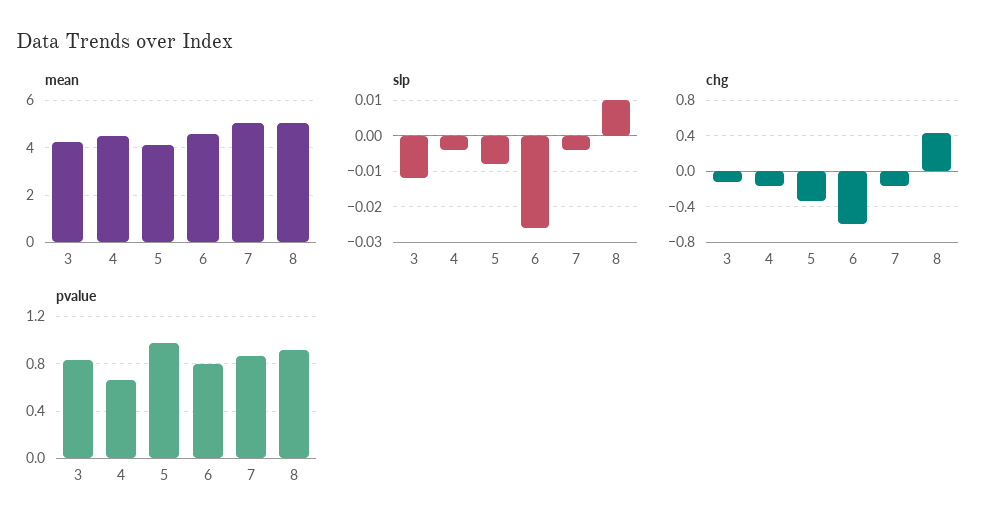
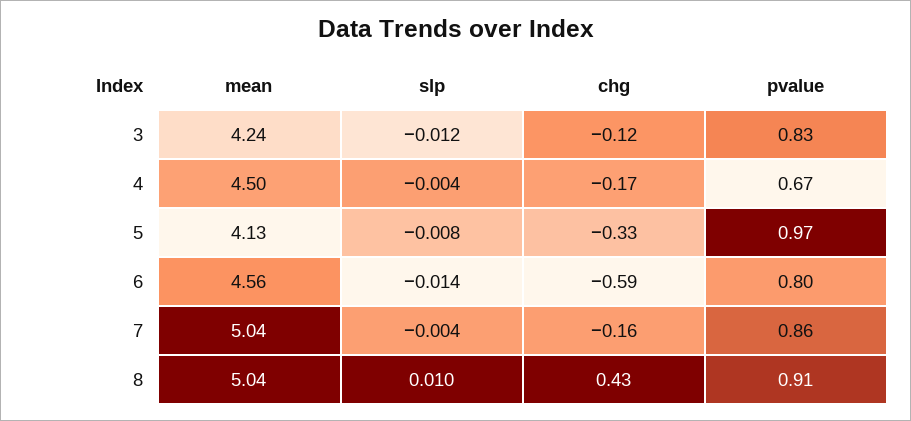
  {
    "mean": {
      "3": 4.24,
      "4": 4.5,
      "5": 4.13,
      "6": 4.56,
      "7": 5.04,
      "8": 5.04
    },
    "slp": {
      "3": -0.012,
      "4": -0.004,
      "5": -0.008,
-     "6": -0.025,
+     "6": -0.014,
      "7": -0.004,
      "8": 0.01
    },
    "chg": {
      "3": -0.12,
      "4": -0.17,
      "5": -0.33,
      "6": -0.59,
      "7": -0.16,
      "8": 0.43
    },
    "pvalue": {
      "3": 0.83,
      "4": 0.67,
      "5": 0.97,
      "6": 0.8,
      "7": 0.86,
      "8": 0.91
    }
  }

